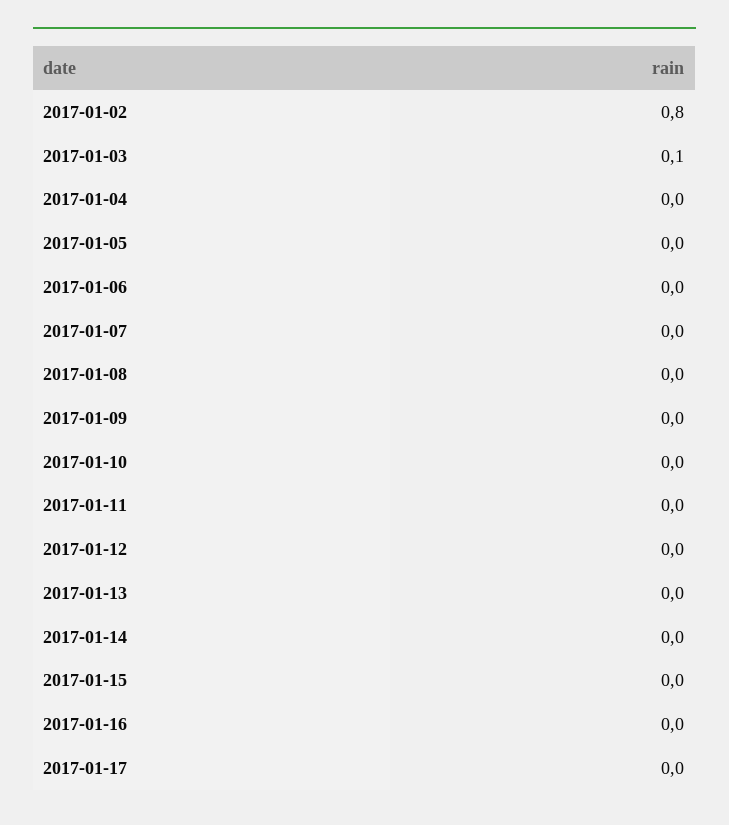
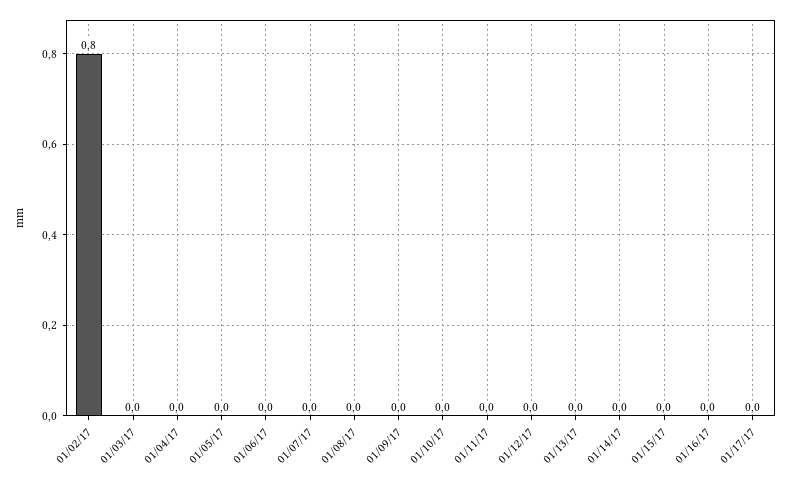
  {
    "2017-01-02": 0.8,
-   "2017-01-03": 0.1,
+   "2017-01-03": 0,
    "2017-01-04": 0,
    "2017-01-05": 0,
    "2017-01-06": 0,
    "2017-01-07": 0,
    "2017-01-08": 0,
    "2017-01-09": 0,
    "2017-01-10": 0,
    "2017-01-11": 0,
    "2017-01-12": 0,
    "2017-01-13": 0,
    "2017-01-14": 0,
    "2017-01-15": 0,
    "2017-01-16": 0,
    "2017-01-17": 0
  }

